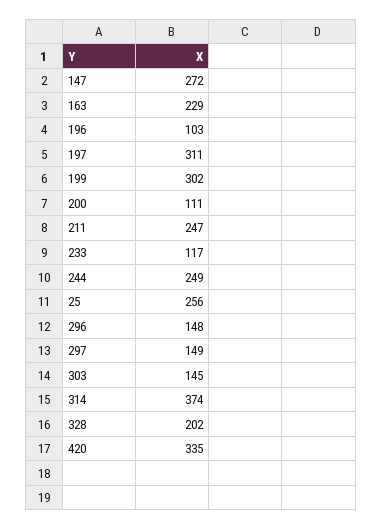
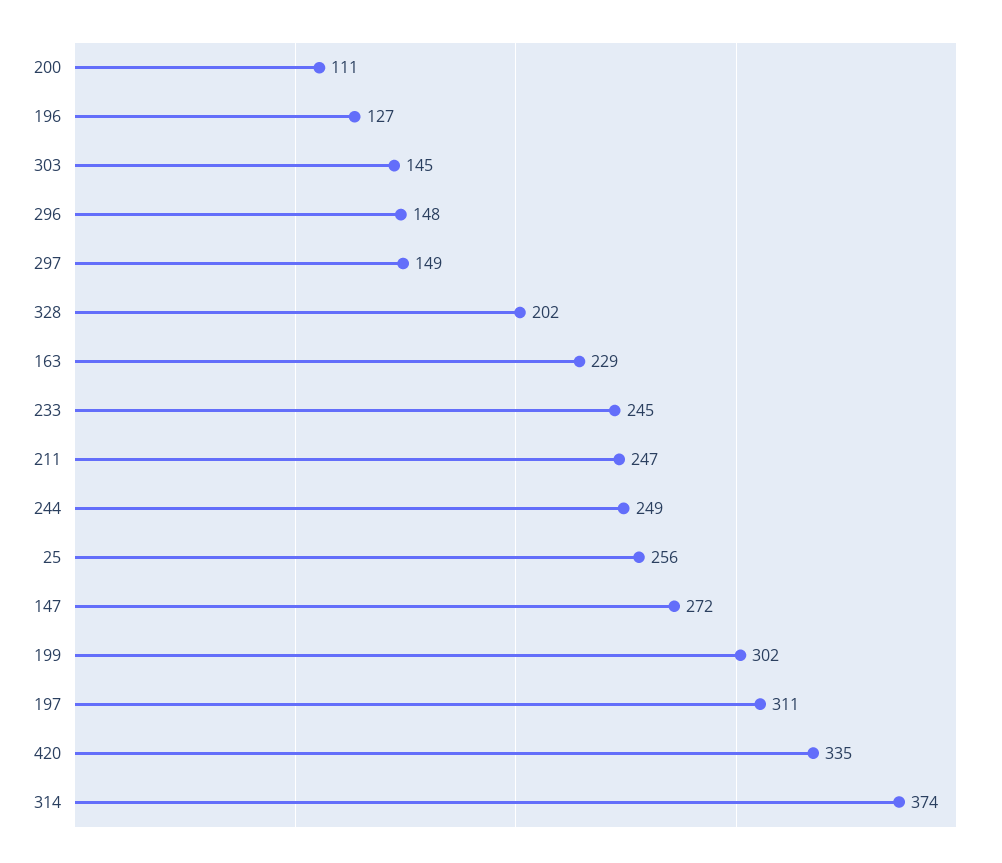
  {
    "147": 272,
    "163": 229,
-   "196": 103,
+   "196": 127,
    "197": 311,
    "199": 302,
    "200": 111,
    "211": 247,
-   "233": 117,
+   "233": 245,
    "244": 249,
    "25": 256,
    "296": 148,
    "297": 149,
    "303": 145,
    "314": 374,
    "328": 202,
    "420": 335
  }

